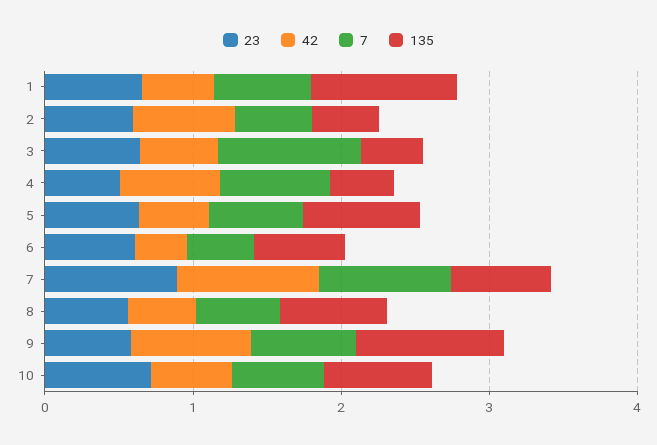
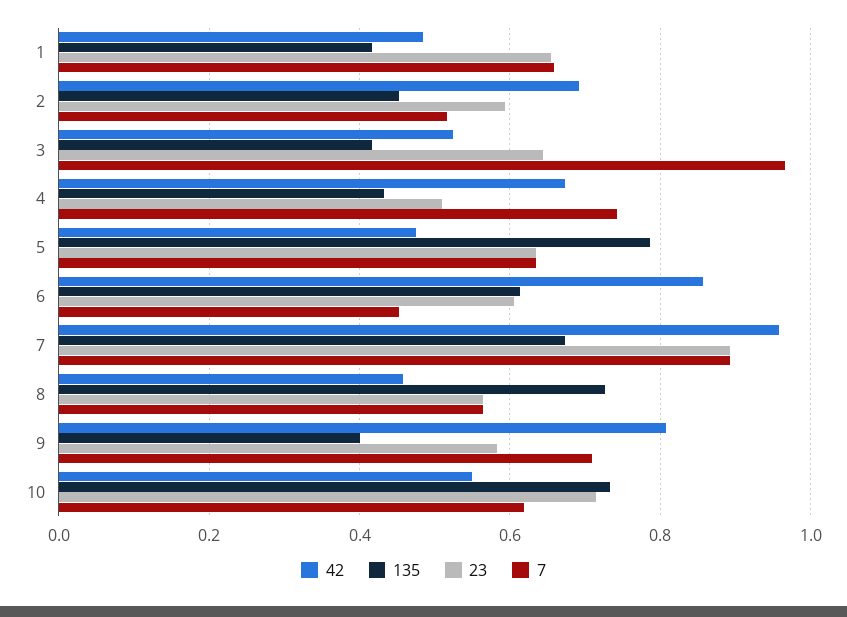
  {
    "23": {
      "1": 0.66,
      "2": 0.6,
      "3": 0.64,
      "4": 0.5,
      "5": 0.64,
      "6": 0.6,
      "7": 0.9,
      "8": 0.56,
      "9": 0.58,
      "10": 0.72
    },
    "42": {
      "1": 0.48,
      "2": 0.7,
      "3": 0.52,
      "4": 0.68,
      "5": 0.48,
-     "6": 0.4,
+     "6": 0.86,
      "7": 0.96,
      "8": 0.46,
      "9": 0.8,
      "10": 0.56
    },
    "7": {
      "1": 0.66,
      "2": 0.52,
      "3": 0.96,
      "4": 0.74,
      "5": 0.64,
      "6": 0.46,
      "7": 0.9,
      "8": 0.56,
      "9": 0.7,
      "10": 0.62
    },
    "135": {
-     "1": 1,
+     "1": 0.42,
      "2": 0.46,
      "3": 0.42,
      "4": 0.44,
      "5": 0.78,
      "6": 0.62,
      "7": 0.68,
      "8": 0.72,
-     "9": 1,
+     "9": 0.4,
      "10": 0.74
    }
  }

